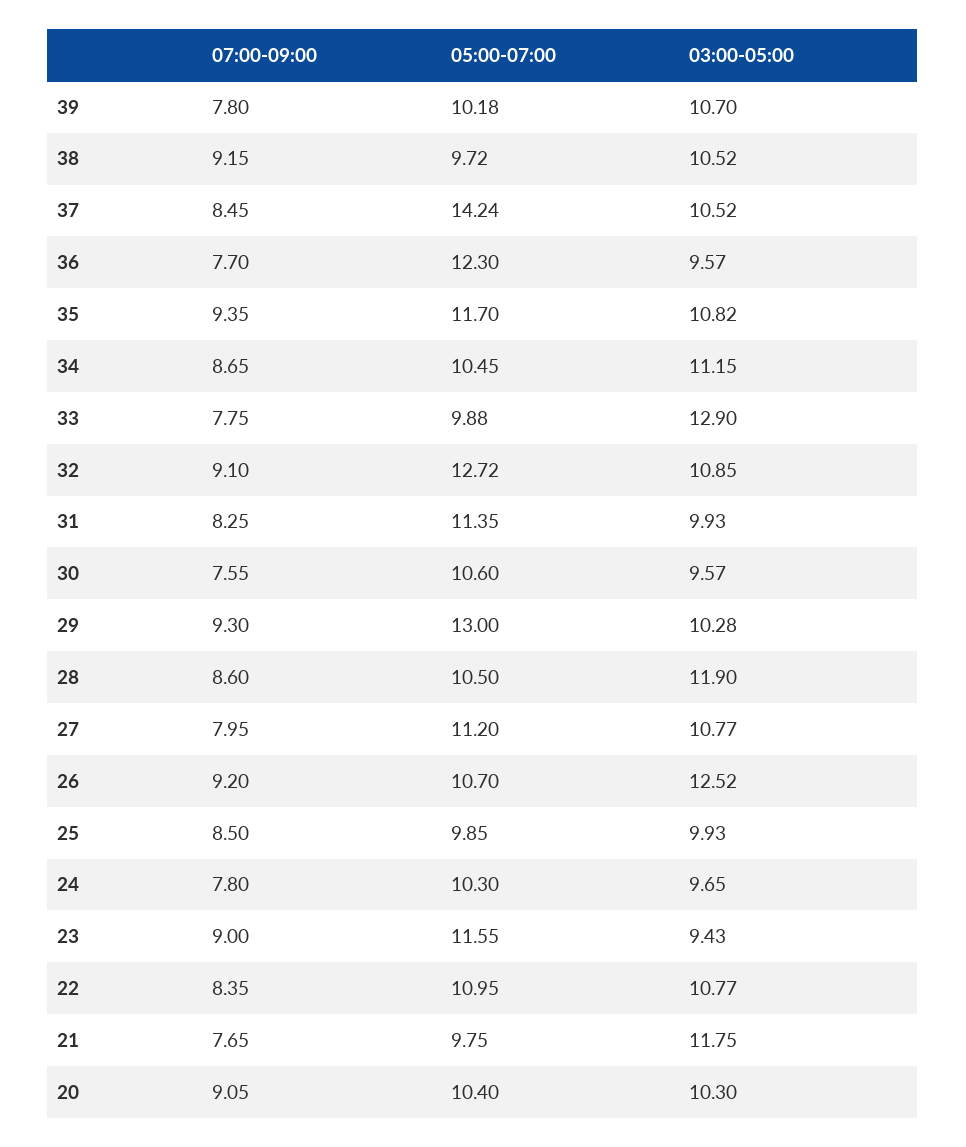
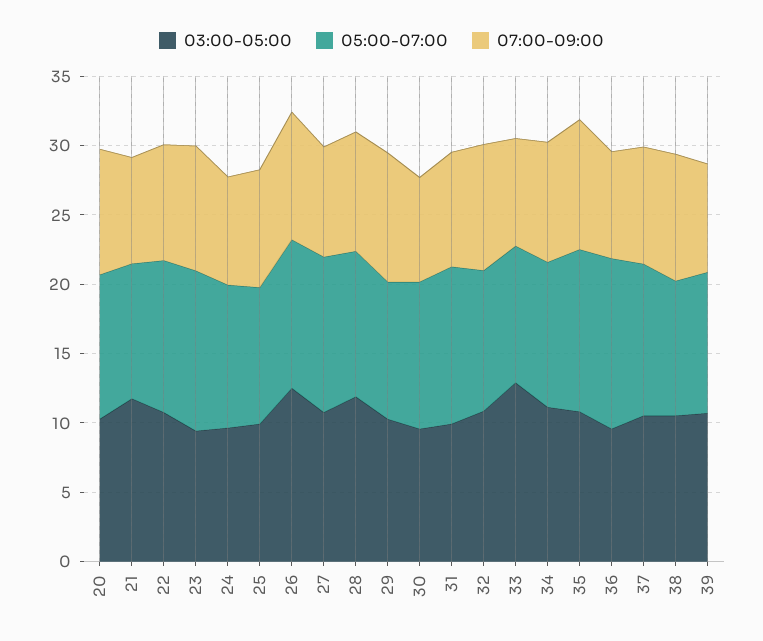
  {
    "07:00-09:00": {
      "39": 7.8,
      "38": 9.15,
      "37": 8.45,
      "36": 7.7,
      "35": 9.35,
      "34": 8.65,
      "33": 7.75,
      "32": 9.1,
      "31": 8.25,
      "30": 7.55,
      "29": 9.3,
      "28": 8.6,
      "27": 7.95,
      "26": 9.2,
      "25": 8.5,
      "24": 7.8,
      "23": 9,
      "22": 8.35,
      "21": 7.65,
      "20": 9.05
    },
    "05:00-07:00": {
      "39": 10.18,
      "38": 9.72,
-     "37": 14.24,
+     "37": 11,
      "36": 12.3,
      "35": 11.7,
      "34": 10.45,
      "33": 9.88,
-     "32": 12.72,
+     "32": 10,
      "31": 11.35,
      "30": 10.6,
-     "29": 13,
+     "29": 10,
      "28": 10.5,
      "27": 11.2,
      "26": 10.7,
      "25": 9.85,
      "24": 10.3,
      "23": 11.55,
      "22": 10.95,
      "21": 9.75,
      "20": 10.4
    },
    "03:00-05:00": {
      "39": 10.7,
      "38": 10.52,
      "37": 10.52,
      "36": 9.57,
      "35": 10.82,
      "34": 11.15,
      "33": 12.9,
      "32": 10.85,
      "31": 9.93,
      "30": 9.57,
      "29": 10.28,
      "28": 11.9,
      "27": 10.77,
      "26": 12.52,
      "25": 9.93,
      "24": 9.65,
      "23": 9.43,
      "22": 10.77,
      "21": 11.75,
      "20": 10.3
    }
  }

